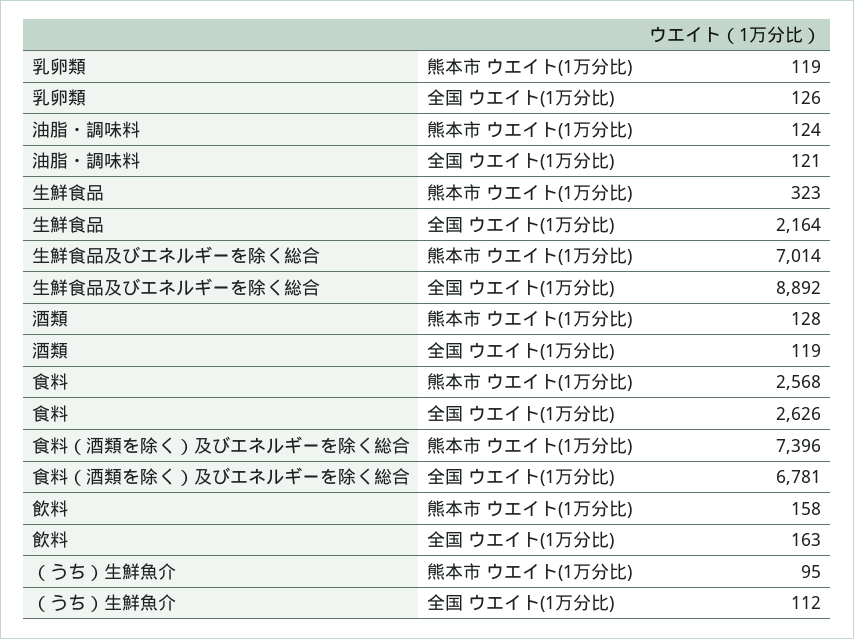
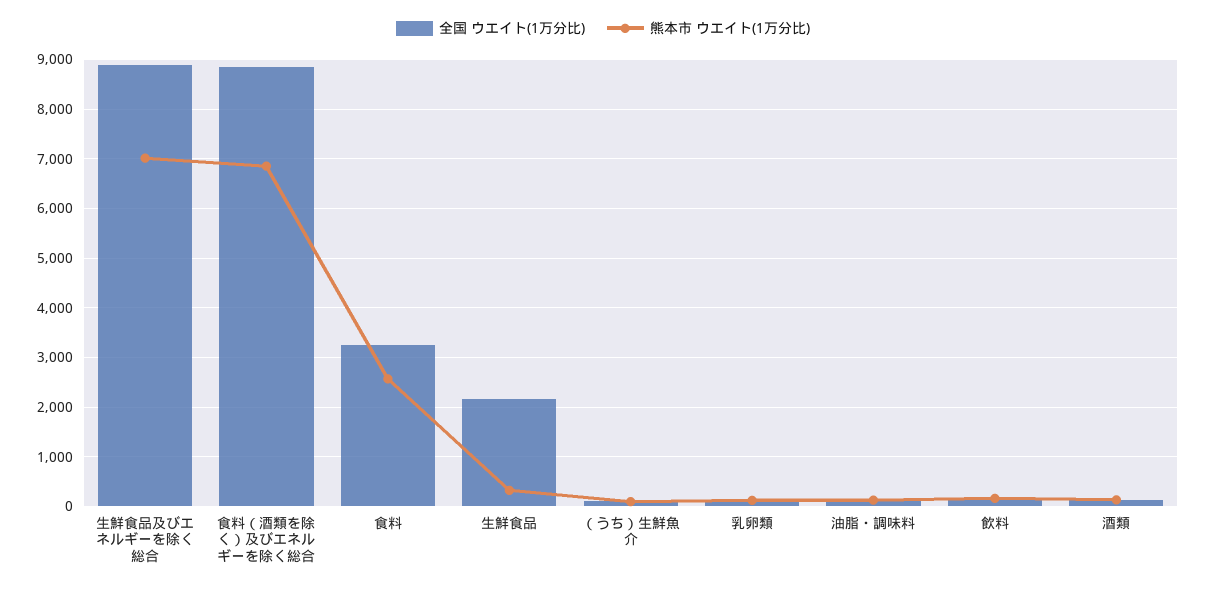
  {
    "熊本市 ウエイト(1万分比)": {
      "乳卵類": 119,
      "油脂・調味料": 124,
      "生鮮食品": 323,
      "生鮮食品及びエネルギーを除く総合": 7014,
      "酒類": 128,
      "食料": 2568,
-     "食料（酒類を除く）及びエネルギーを除く総合": 7396,
+     "食料（酒類を除く）及びエネルギーを除く総合": 6800,
      "飲料": 158,
      "（うち）生鮮魚介": 95
    },
    "全国 ウエイト(1万分比)": {
      "乳卵類": 126,
      "油脂・調味料": 121,
      "生鮮食品": 2164,
      "生鮮食品及びエネルギーを除く総合": 8892,
      "酒類": 119,
-     "食料": 2626,
+     "食料": 3200,
-     "食料（酒類を除く）及びエネルギーを除く総合": 6781,
+     "食料（酒類を除く）及びエネルギーを除く総合": 8800,
      "飲料": 163,
      "（うち）生鮮魚介": 112
    }
  }

